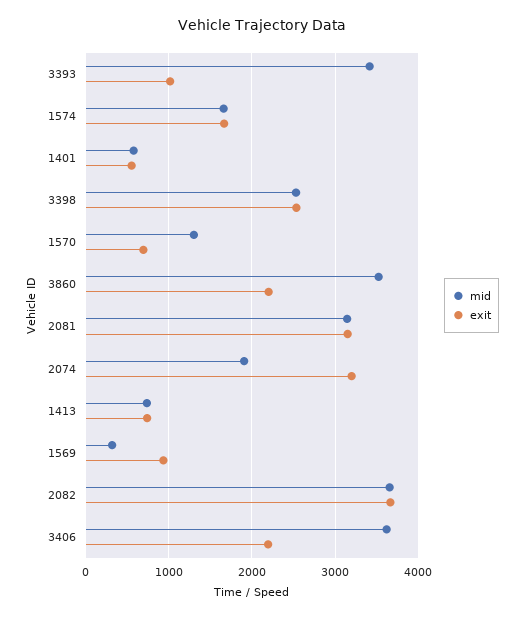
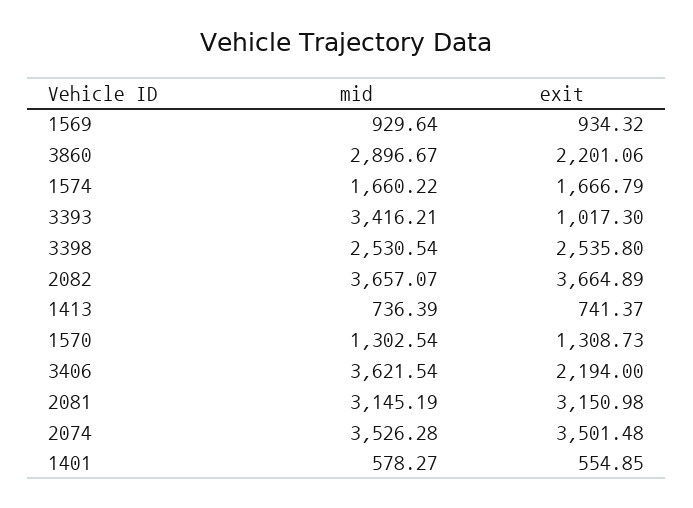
  {
    "mid": {
      "3393": 3416.21,
      "1574": 1660.22,
      "1401": 578.27,
      "3398": 2530.54,
      "1570": 1302.54,
-     "3860": 3500,
+     "3860": 2896.67,
      "2081": 3145.19,
-     "2074": 1900,
+     "2074": 3526.28,
      "1413": 736.39,
-     "1569": 300,
+     "1569": 929.64,
      "2082": 3657.07,
      "3406": 3621.54
    },
    "exit": {
      "3393": 1017.3,
      "1574": 1666.79,
      "1401": 554.85,
      "3398": 2535.8,
-     "1570": 700,
+     "1570": 1308.73,
      "3860": 2201.06,
      "2081": 3150.98,
-     "2074": 3200,
+     "2074": 3501.48,
      "1413": 741.37,
      "1569": 934.32,
      "2082": 3664.89,
      "3406": 2194
    }
  }

